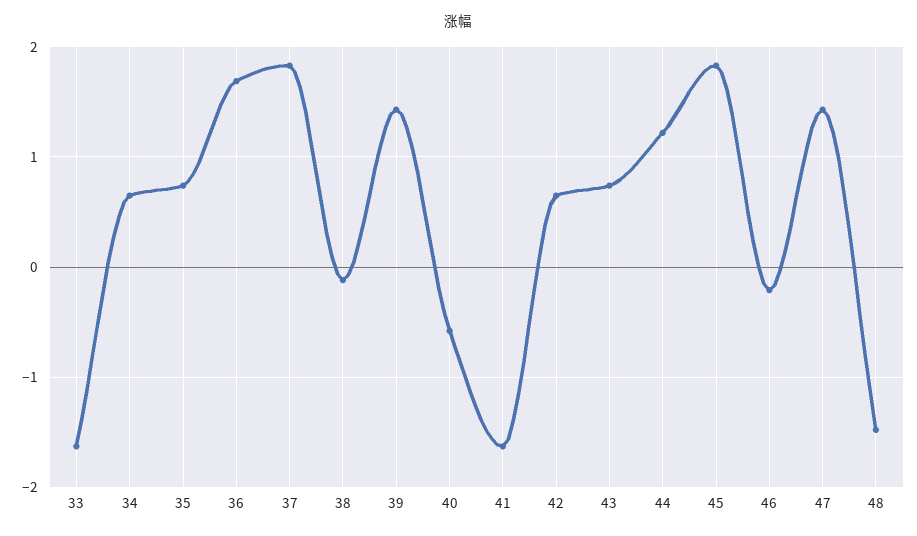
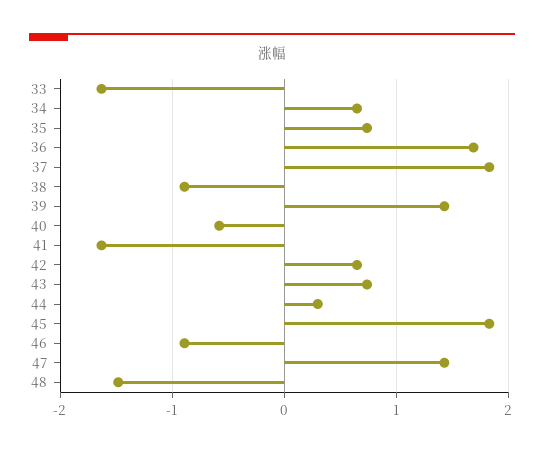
  {
    "33": -1.6,
    "34": 0.7,
    "35": 0.7,
    "36": 1.7,
    "37": 1.8,
-   "38": -0.1,
+   "38": -0.9,
    "39": 1.4,
    "40": -0.6,
    "41": -1.6,
    "42": 0.7,
    "43": 0.7,
-   "44": 1.2,
+   "44": 0.3,
    "45": 1.8,
-   "46": -0.2,
+   "46": -0.9,
    "47": 1.4,
    "48": -1.5
  }

